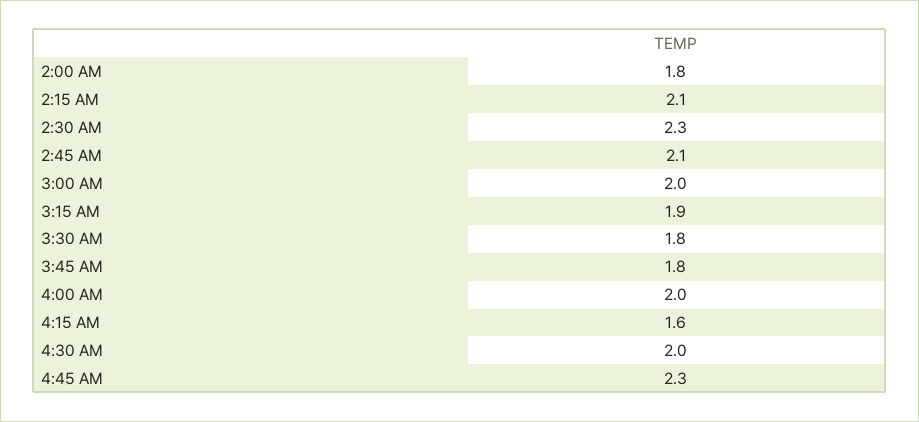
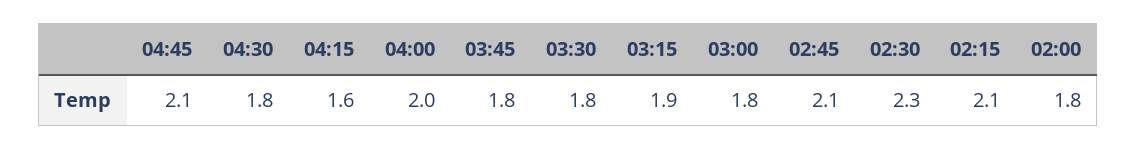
  {
    "2:00 AM": 1.8,
    "2:15 AM": 2.1,
    "2:30 AM": 2.3,
    "2:45 AM": 2.1,
-   "3:00 AM": 2,
+   "3:00 AM": 1.8,
    "3:15 AM": 1.9,
    "3:30 AM": 1.8,
    "3:45 AM": 1.8,
    "4:00 AM": 2,
    "4:15 AM": 1.6,
-   "4:30 AM": 2,
+   "4:30 AM": 1.8,
-   "4:45 AM": 2.3
+   "4:45 AM": 2.1
  }

